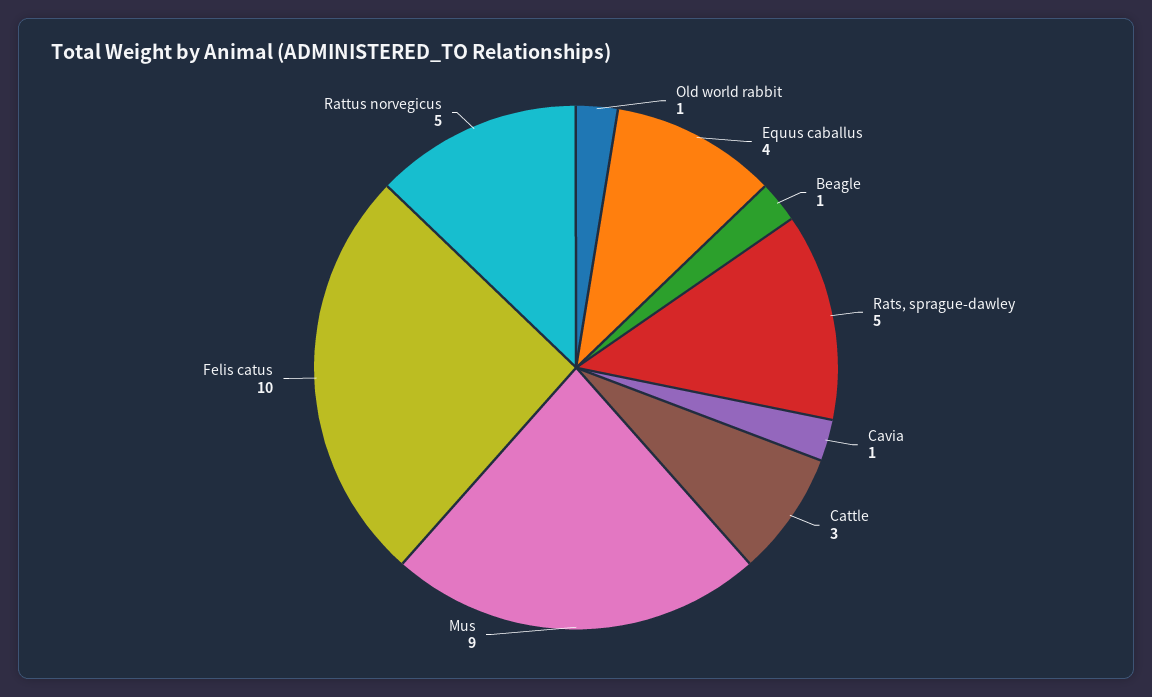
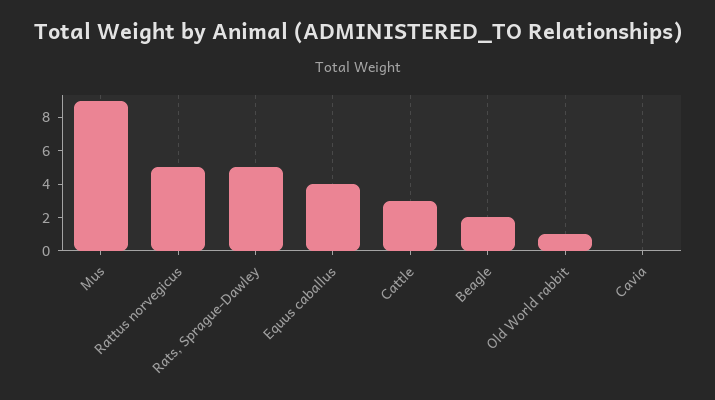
  {
    "Old world rabbit": 1,
    "Equus caballus": 4,
-   "Beagle": 1,
+   "Beagle": 2,
    "Rats, sprague-dawley": 5,
-   "Cavia": 1,
+   "Cavia": 0,
    "Cattle": 3,
    "Mus": 9,
-   "Felis catus": 10,
    "Rattus norvegicus": 5
  }

